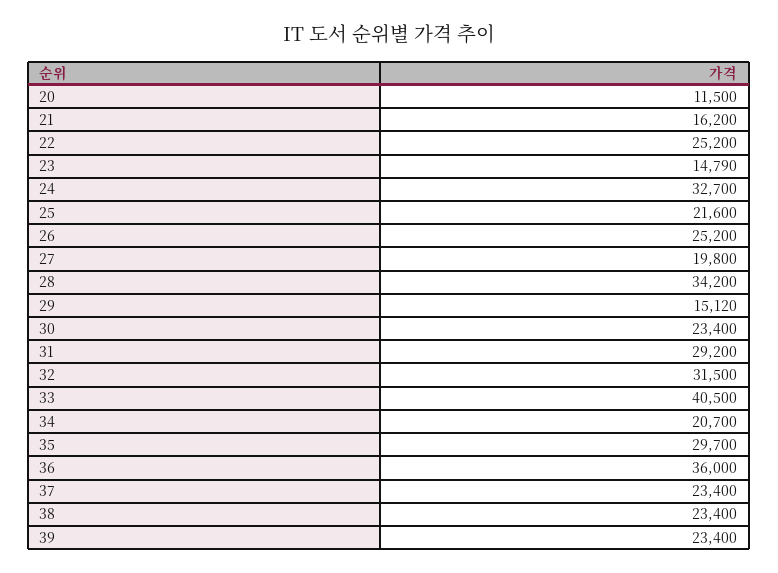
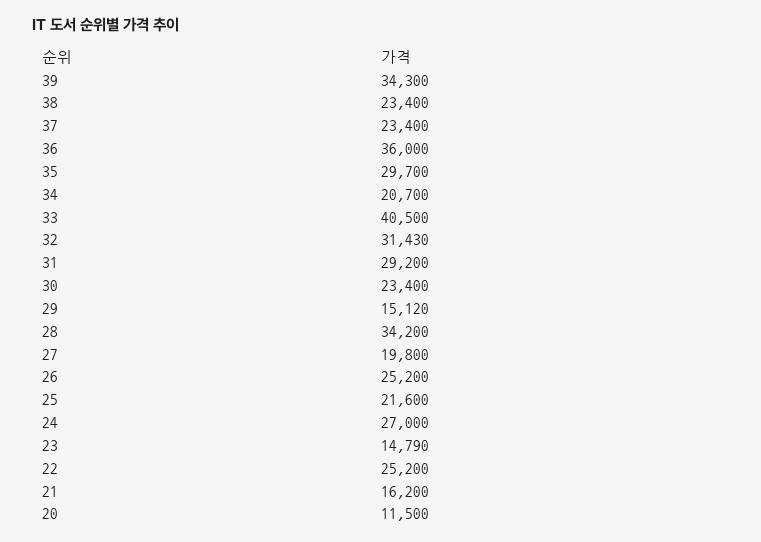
  {
    "20": 11500,
    "21": 16200,
    "22": 25200,
    "23": 14790,
-   "24": 32700,
+   "24": 27000,
    "25": 21600,
    "26": 25200,
    "27": 19800,
    "28": 34200,
    "29": 15120,
    "30": 23400,
    "31": 29200,
-   "32": 31500,
+   "32": 31430,
    "33": 40500,
    "34": 20700,
    "35": 29700,
    "36": 36000,
    "37": 23400,
    "38": 23400,
-   "39": 23400
+   "39": 34300
  }

